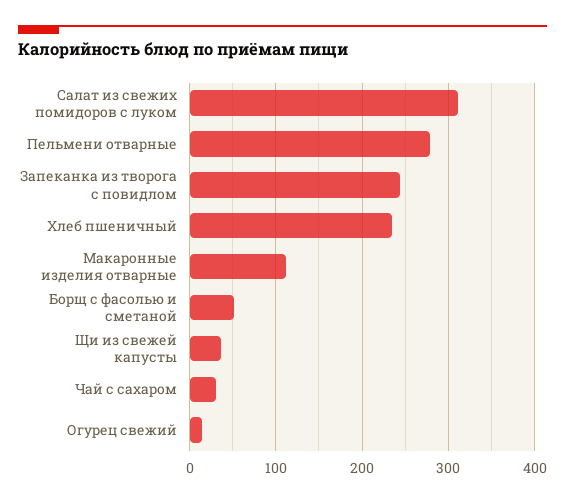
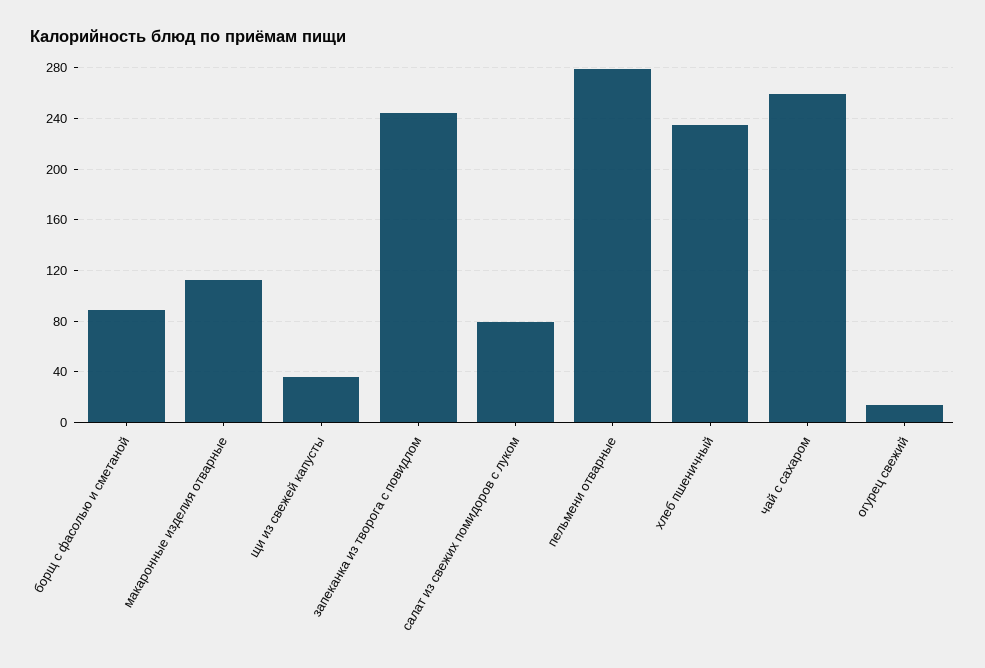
  {
-   "Салат из свежих помидоров с луком": 310,
+   "Салат из свежих помидоров с луком": 80,
    "Пельмени отварные": 280,
    "Запеканка из творога с повидлом": 245,
    "Хлеб пшеничный": 235,
    "Макаронные изделия отварные": 110,
-   "Борщ с фасолью и сметаной": 50,
+   "Борщ с фасолью и сметаной": 90,
    "Щи из свежей капусты": 35,
-   "Чай с сахаром": 30,
+   "Чай с сахаром": 260,
    "Огурец свежий": 15
  }

